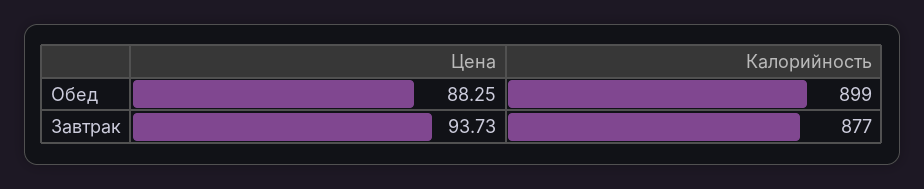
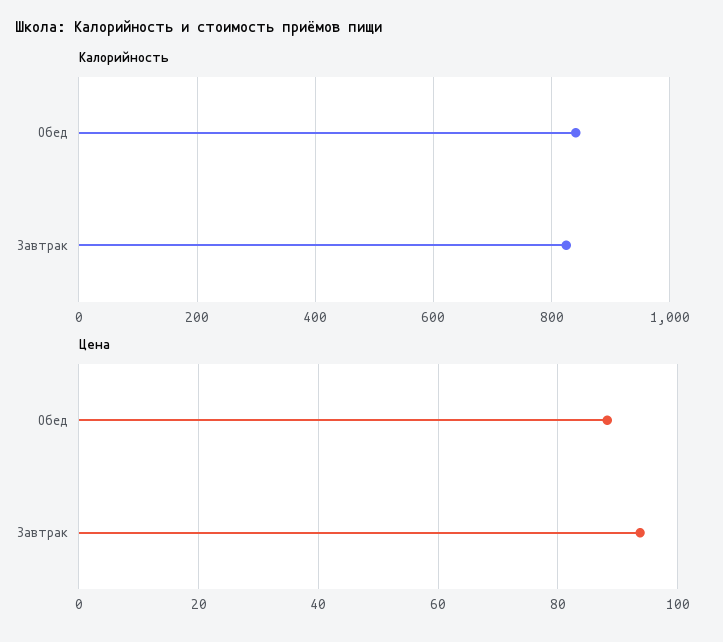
  {
    "Цена": {
      "Обед": 88.25,
      "Завтрак": 93.73
    },
    "Калорийность": {
-     "Обед": 899,
+     "Обед": 840,
-     "Завтрак": 877
+     "Завтрак": 820
    }
  }

